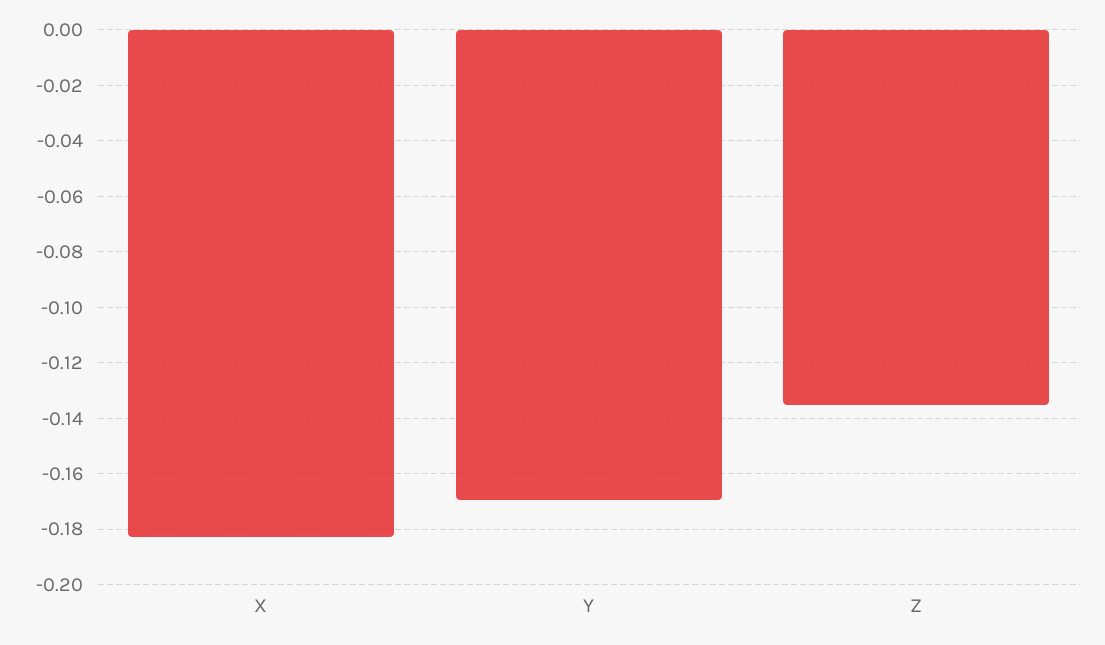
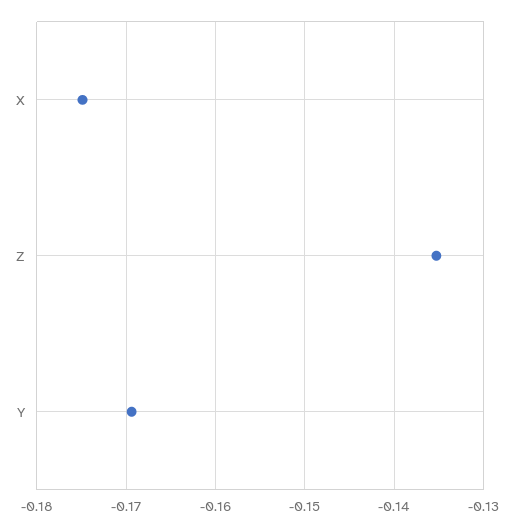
  {
-   "X": -0.1825,
+   "X": -0.175,
    "Y": -0.169,
    "Z": -0.135
  }

